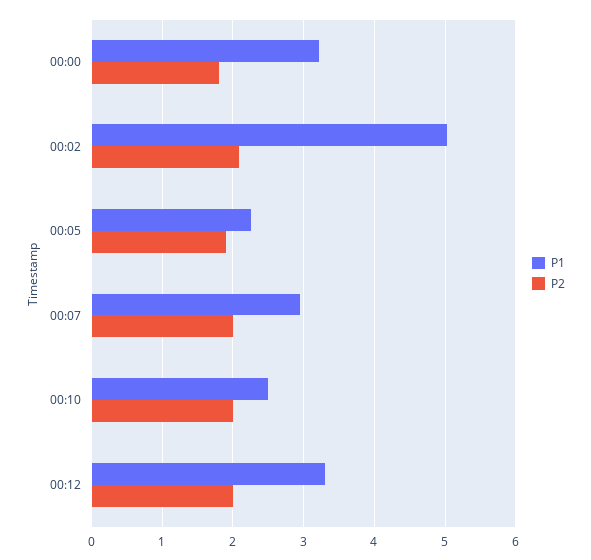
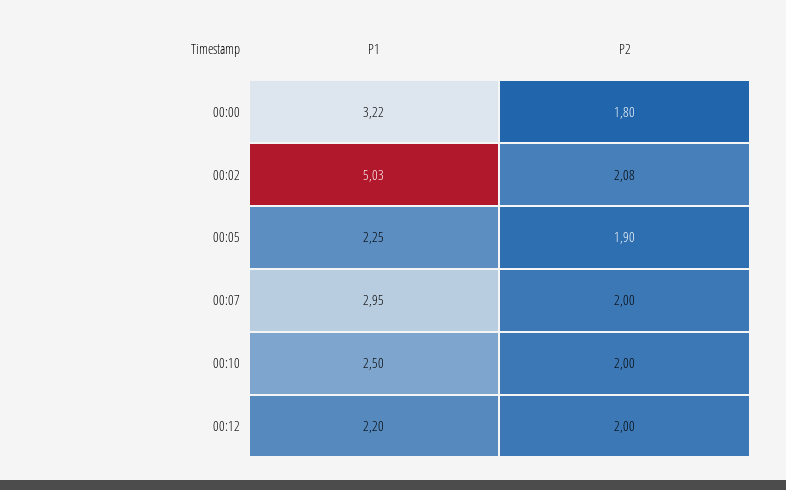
  {
    "P1": {
      "00:00": 3.22,
      "00:02": 5.03,
      "00:05": 2.25,
      "00:07": 2.95,
      "00:10": 2.5,
-     "00:12": 3.3
+     "00:12": 2.2
    },
    "P2": {
      "00:00": 1.8,
      "00:02": 2.08,
      "00:05": 1.9,
      "00:07": 2,
      "00:10": 2,
      "00:12": 2
    }
  }

